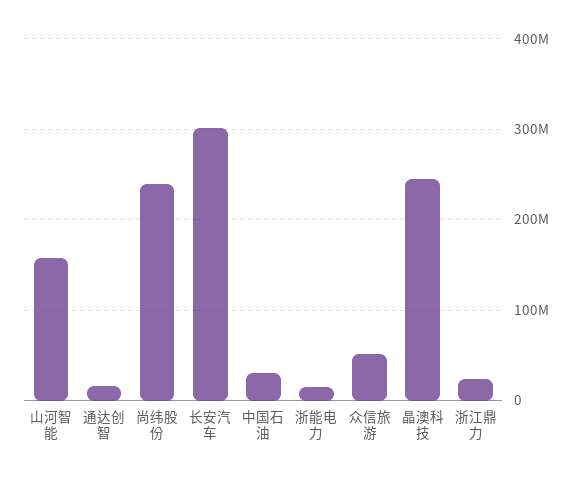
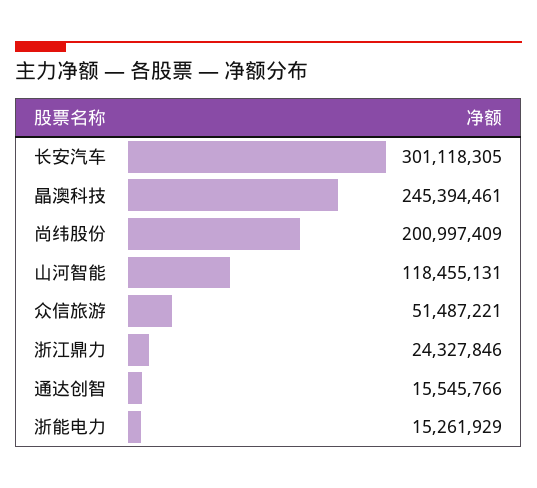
  {
-   "山河智能": 160000000,
+   "山河智能": 118455131,
    "通达创智": 15545766,
-   "尚纬股份": 240000000,
+   "尚纬股份": 200997409,
    "长安汽车": 301118305,
-   "中国石油": 30000000,
    "浙能电力": 15261929,
    "众信旅游": 51487221,
    "晶澳科技": 245394461,
    "浙江鼎力": 24327846
  }

